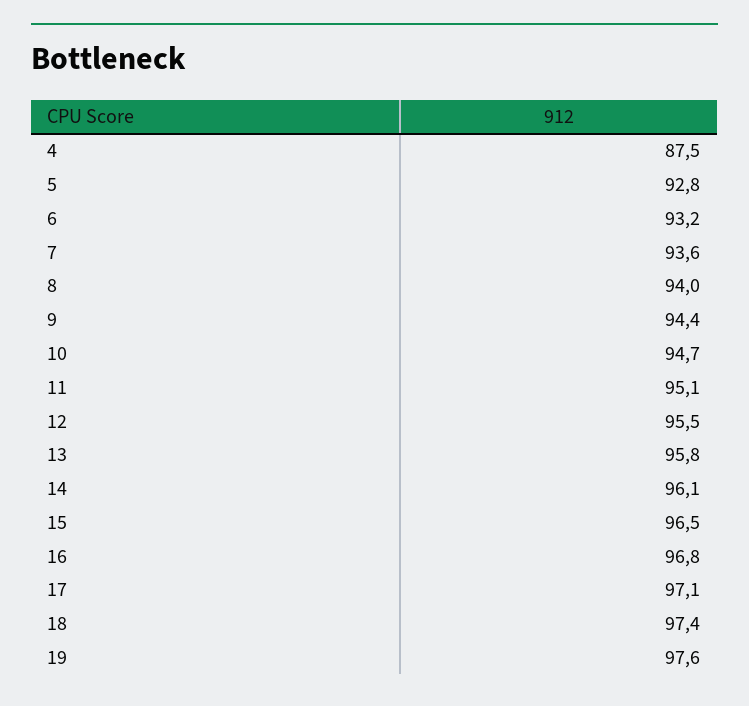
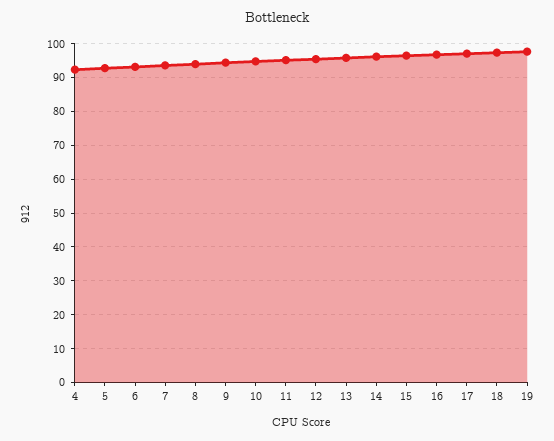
  {
-   "4": 87.5,
+   "4": 92,
    "5": 92.8,
    "6": 93.2,
    "7": 93.6,
    "8": 94,
    "9": 94.4,
    "10": 94.7,
    "11": 95.1,
    "12": 95.5,
    "13": 95.8,
    "14": 96.1,
    "15": 96.5,
    "16": 96.8,
    "17": 97.1,
    "18": 97.4,
    "19": 97.6
  }

